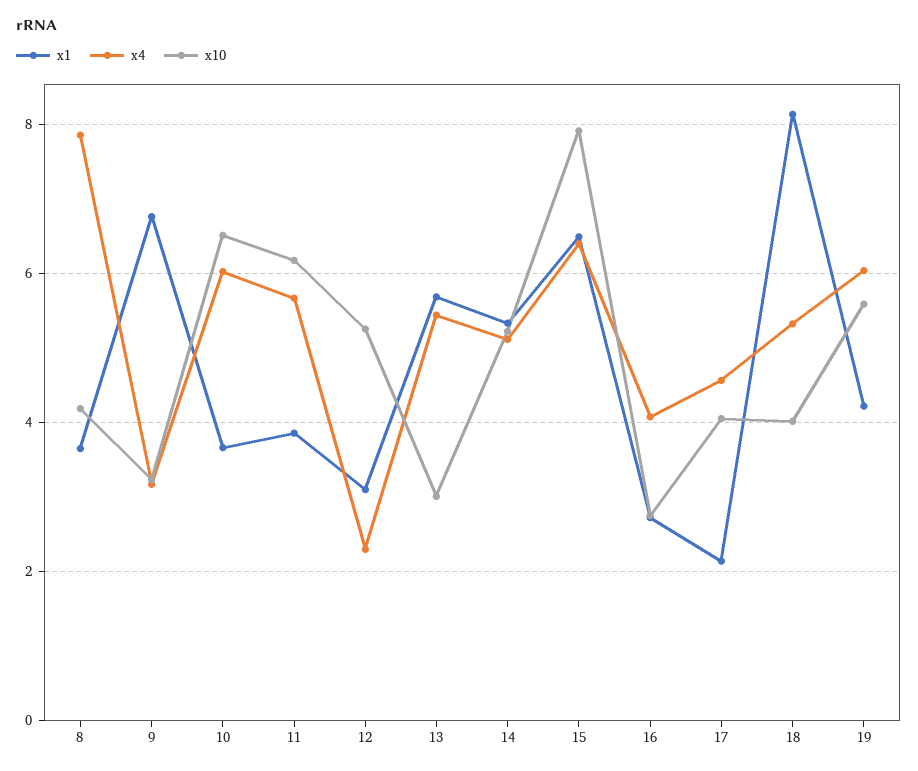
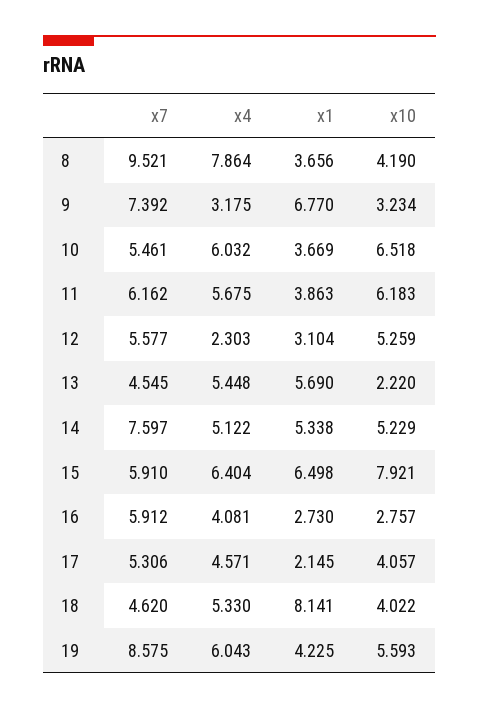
  {
    "x1": {
      "8": 3.656,
      "9": 6.77,
      "10": 3.669,
      "11": 3.863,
      "12": 3.104,
      "13": 5.69,
      "14": 5.338,
      "15": 6.498,
      "16": 2.73,
      "17": 2.145,
      "18": 8.141,
      "19": 4.225
    },
    "x4": {
      "8": 7.864,
      "9": 3.175,
      "10": 6.032,
      "11": 5.675,
      "12": 2.303,
      "13": 5.448,
      "14": 5.122,
      "15": 6.404,
      "16": 4.081,
      "17": 4.571,
      "18": 5.33,
      "19": 6.043
    },
    "x10": {
      "8": 4.19,
      "9": 3.234,
      "10": 6.518,
      "11": 6.183,
      "12": 5.259,
-     "13": 3,
+     "13": 2.22,
      "14": 5.229,
      "15": 7.921,
      "16": 2.757,
      "17": 4.057,
      "18": 4.022,
      "19": 5.593
-   }
+   },
+   "x7": {
+     "8": 9.521,
+     "9": 7.392,
+     "10": 5.461,
+     "11": 6.162,
+     "12": 5.577,
+     "13": 4.545,
+     "14": 7.597,
+     "15": 5.91,
+     "16": 5.912,
+     "17": 5.306,
+     "18": 4.62,
+     "19": 8.575
+   }
  }

